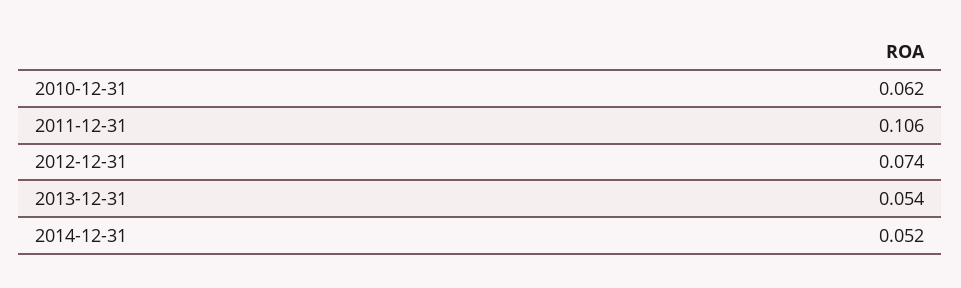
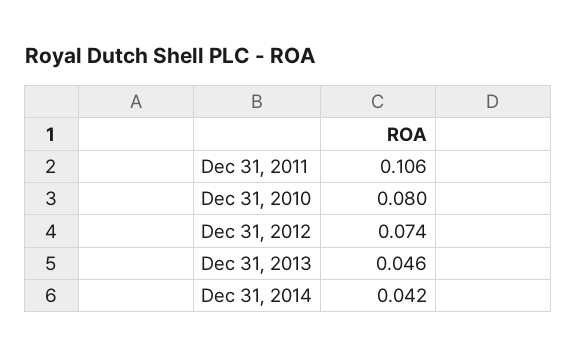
  {
-   "2010-12-31": 0.062,
+   "2010-12-31": 0.08,
    "2011-12-31": 0.106,
    "2012-12-31": 0.074,
-   "2013-12-31": 0.054,
+   "2013-12-31": 0.046,
-   "2014-12-31": 0.052
+   "2014-12-31": 0.042
  }

